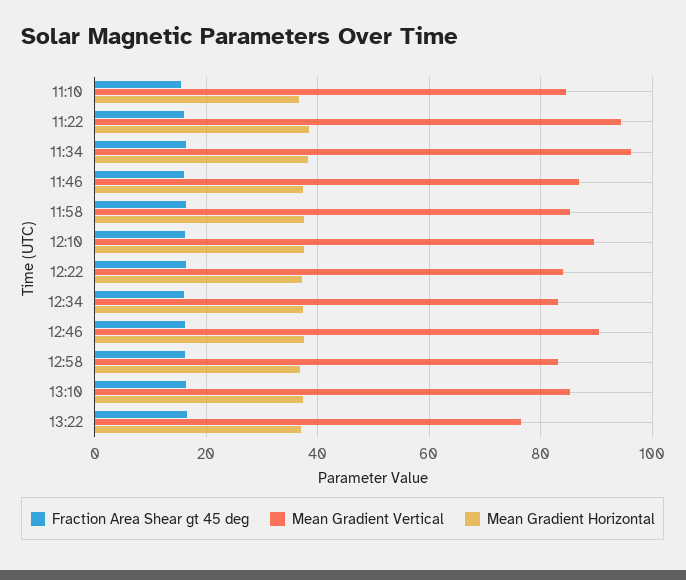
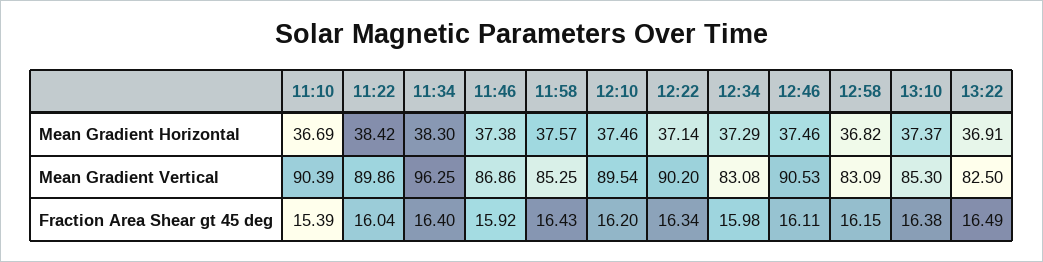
  {
    "Fraction Area Shear gt 45 deg": {
      "11:10": 15.39,
      "11:22": 16.04,
      "11:34": 16.4,
      "11:46": 15.92,
      "11:58": 16.43,
      "12:10": 16.2,
      "12:22": 16.34,
      "12:34": 15.98,
      "12:46": 16.11,
      "12:58": 16.15,
      "13:10": 16.38,
      "13:22": 16.49
    },
    "Mean Gradient Vertical": {
-     "11:10": 84,
+     "11:10": 90.39,
-     "11:22": 94,
+     "11:22": 89.86,
      "11:34": 96.25,
      "11:46": 86.86,
      "11:58": 85.25,
      "12:10": 89.54,
-     "12:22": 84,
+     "12:22": 90.2,
      "12:34": 83.08,
      "12:46": 90.53,
      "12:58": 83.09,
      "13:10": 85.3,
-     "13:22": 76
+     "13:22": 82.5
    },
    "Mean Gradient Horizontal": {
      "11:10": 36.69,
      "11:22": 38.42,
      "11:34": 38.3,
      "11:46": 37.38,
      "11:58": 37.57,
      "12:10": 37.46,
      "12:22": 37.14,
      "12:34": 37.29,
      "12:46": 37.46,
      "12:58": 36.82,
      "13:10": 37.37,
      "13:22": 36.91
    }
  }

